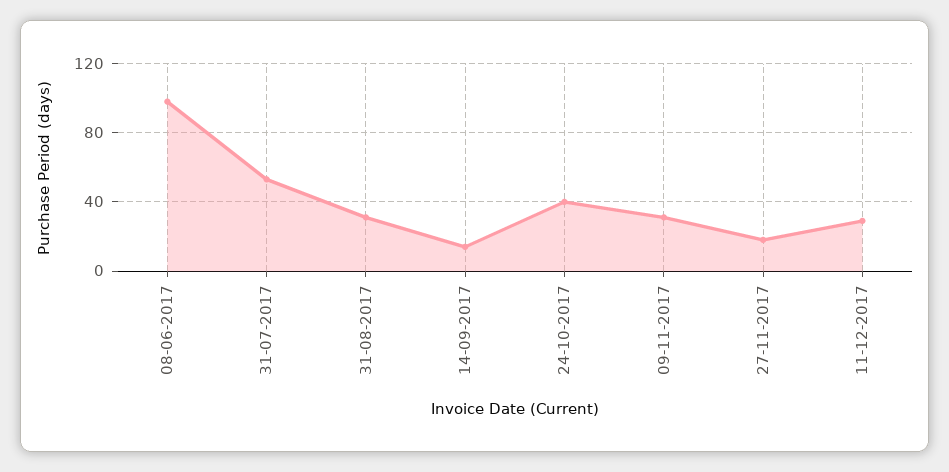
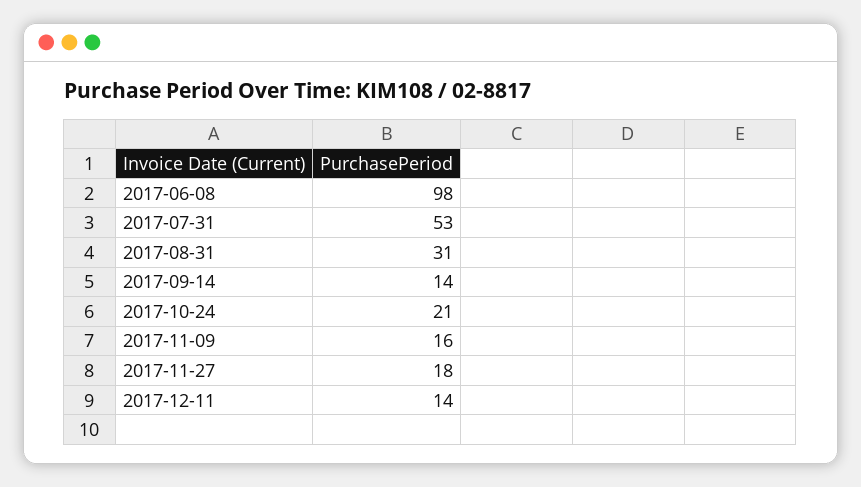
  {
    "08-06-2017": 98,
    "31-07-2017": 53,
    "31-08-2017": 31,
    "14-09-2017": 14,
-   "24-10-2017": 40,
+   "24-10-2017": 21,
-   "09-11-2017": 30,
+   "09-11-2017": 16,
    "27-11-2017": 18,
-   "11-12-2017": 30
+   "11-12-2017": 14
  }

